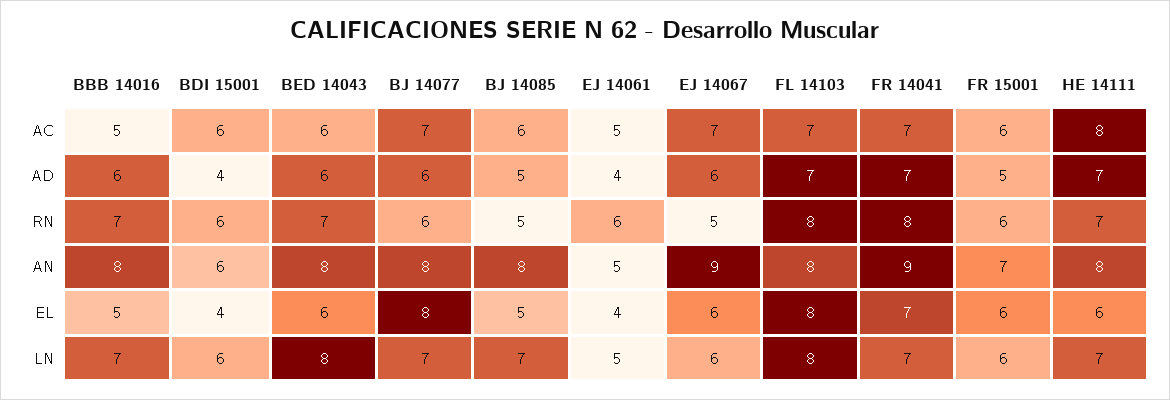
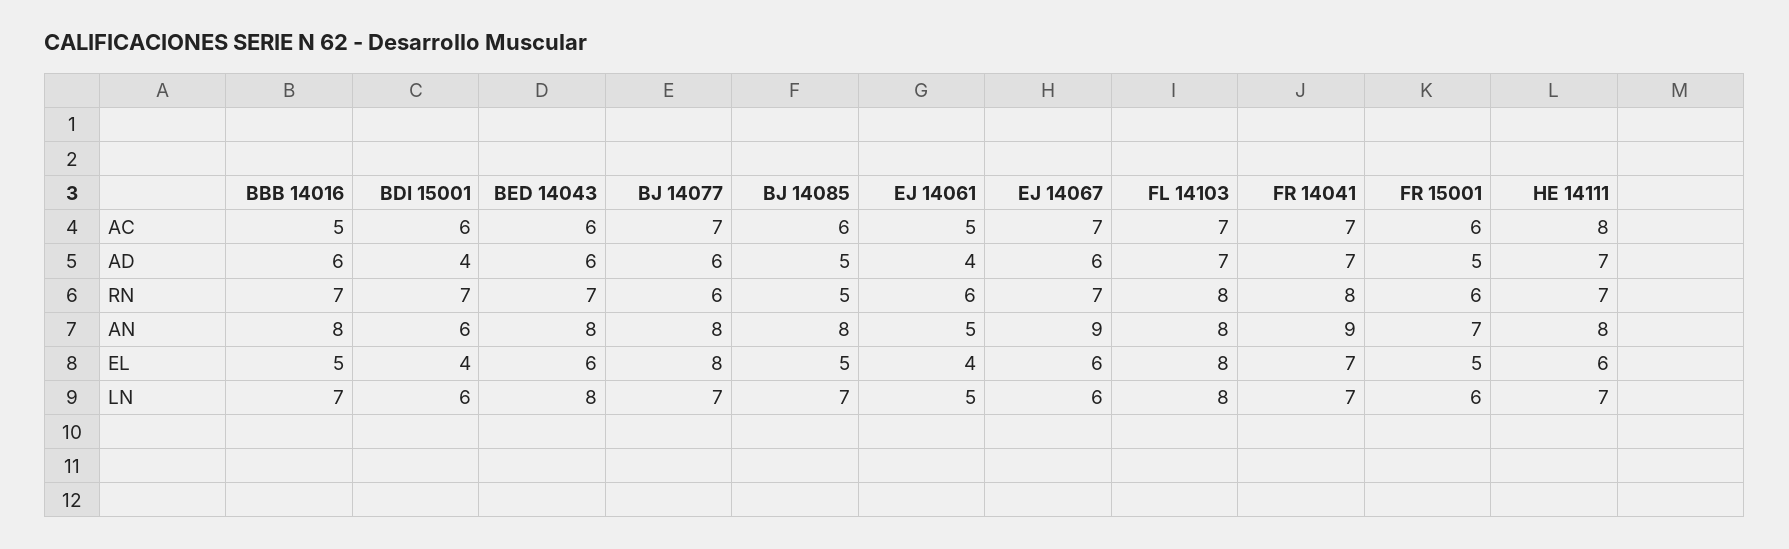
  {
    "BBB 14016": {
      "AC": 5,
      "AD": 6,
      "RN": 7,
      "AN": 8,
      "EL": 5,
      "LN": 7
    },
    "BDI 15001": {
      "AC": 6,
      "AD": 4,
-     "RN": 6,
+     "RN": 7,
      "AN": 6,
      "EL": 4,
      "LN": 6
    },
    "BED 14043": {
      "AC": 6,
      "AD": 6,
      "RN": 7,
      "AN": 8,
      "EL": 6,
      "LN": 8
    },
    "BJ 14077": {
      "AC": 7,
      "AD": 6,
      "RN": 6,
      "AN": 8,
      "EL": 8,
      "LN": 7
    },
    "BJ 14085": {
      "AC": 6,
      "AD": 5,
      "RN": 5,
      "AN": 8,
      "EL": 5,
      "LN": 7
    },
    "EJ 14061": {
      "AC": 5,
      "AD": 4,
      "RN": 6,
      "AN": 5,
      "EL": 4,
      "LN": 5
    },
    "EJ 14067": {
      "AC": 7,
      "AD": 6,
-     "RN": 5,
+     "RN": 7,
      "AN": 9,
      "EL": 6,
      "LN": 6
    },
    "FL 14103": {
      "AC": 7,
      "AD": 7,
      "RN": 8,
      "AN": 8,
      "EL": 8,
      "LN": 8
    },
    "FR 14041": {
      "AC": 7,
      "AD": 7,
      "RN": 8,
      "AN": 9,
      "EL": 7,
      "LN": 7
    },
    "FR 15001": {
      "AC": 6,
      "AD": 5,
      "RN": 6,
      "AN": 7,
-     "EL": 6,
+     "EL": 5,
      "LN": 6
    },
    "HE 14111": {
      "AC": 8,
      "AD": 7,
      "RN": 7,
      "AN": 8,
      "EL": 6,
      "LN": 7
    }
  }

